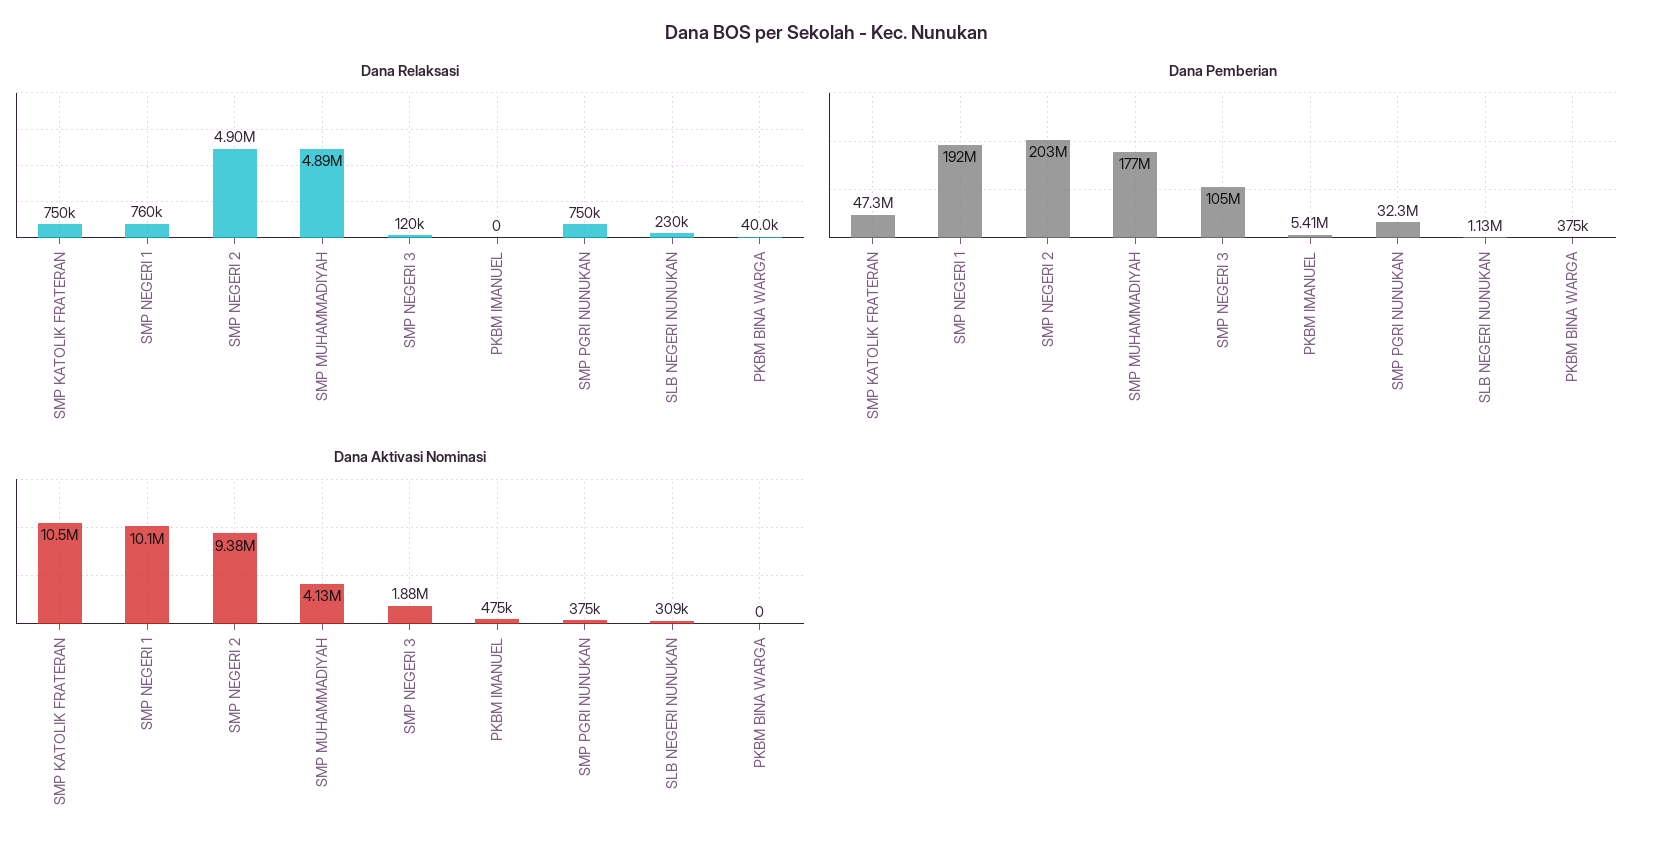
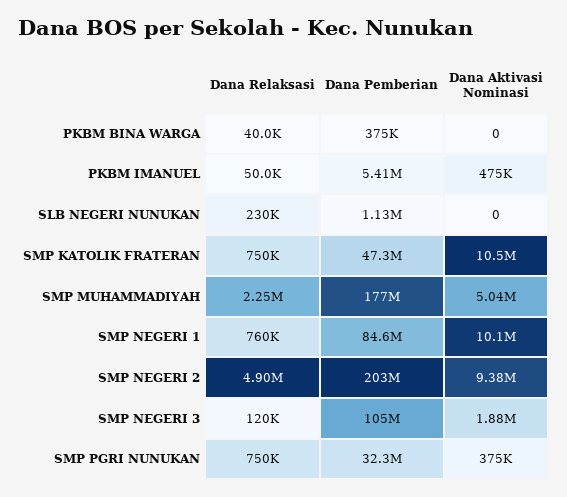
  {
    "Dana Relaksasi": {
      "SMP KATOLIK FRATERAN": 750000,
      "SMP NEGERI 1": 760000,
      "SMP NEGERI 2": 4900000,
-     "SMP MUHAMMADIYAH": 4890000,
+     "SMP MUHAMMADIYAH": 2250000,
      "SMP NEGERI 3": 120000,
-     "PKBM IMANUEL": 0,
+     "PKBM IMANUEL": 50000,
      "SMP PGRI NUNUKAN": 750000,
      "SLB NEGERI NUNUKAN": 230000,
      "PKBM BINA WARGA": 40000
    },
    "Dana Pemberian": {
      "SMP KATOLIK FRATERAN": 47300000,
-     "SMP NEGERI 1": 192000000,
+     "SMP NEGERI 1": 84600000,
      "SMP NEGERI 2": 203000000,
      "SMP MUHAMMADIYAH": 177000000,
      "SMP NEGERI 3": 105000000,
      "PKBM IMANUEL": 5410000,
      "SMP PGRI NUNUKAN": 32300000,
      "SLB NEGERI NUNUKAN": 1130000,
      "PKBM BINA WARGA": 375000
    },
    "Dana Aktivasi Nominasi": {
      "SMP KATOLIK FRATERAN": 10500000,
      "SMP NEGERI 1": 10100000,
      "SMP NEGERI 2": 9380000,
-     "SMP MUHAMMADIYAH": 4130000,
+     "SMP MUHAMMADIYAH": 5040000,
      "SMP NEGERI 3": 1880000,
      "PKBM IMANUEL": 475000,
      "SMP PGRI NUNUKAN": 375000,
-     "SLB NEGERI NUNUKAN": 309000,
+     "SLB NEGERI NUNUKAN": 0,
      "PKBM BINA WARGA": 0
    }
  }

